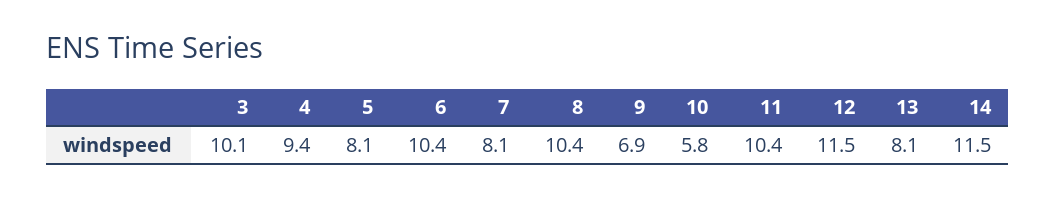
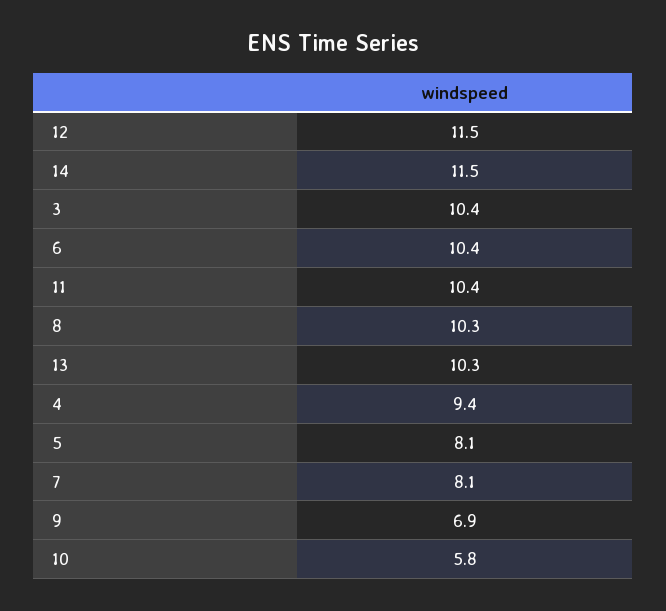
  {
-   "3": 10.1,
+   "3": 10.4,
    "4": 9.4,
    "5": 8.1,
    "6": 10.4,
    "7": 8.1,
-   "8": 10.4,
+   "8": 10.3,
    "9": 6.9,
    "10": 5.8,
    "11": 10.4,
    "12": 11.5,
-   "13": 8.1,
+   "13": 10.3,
    "14": 11.5
  }

